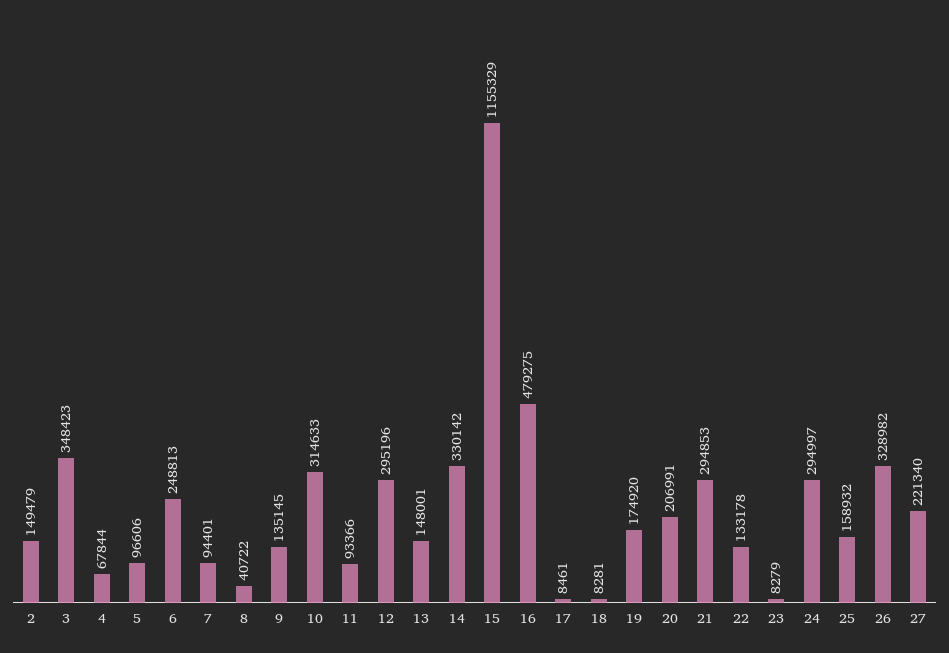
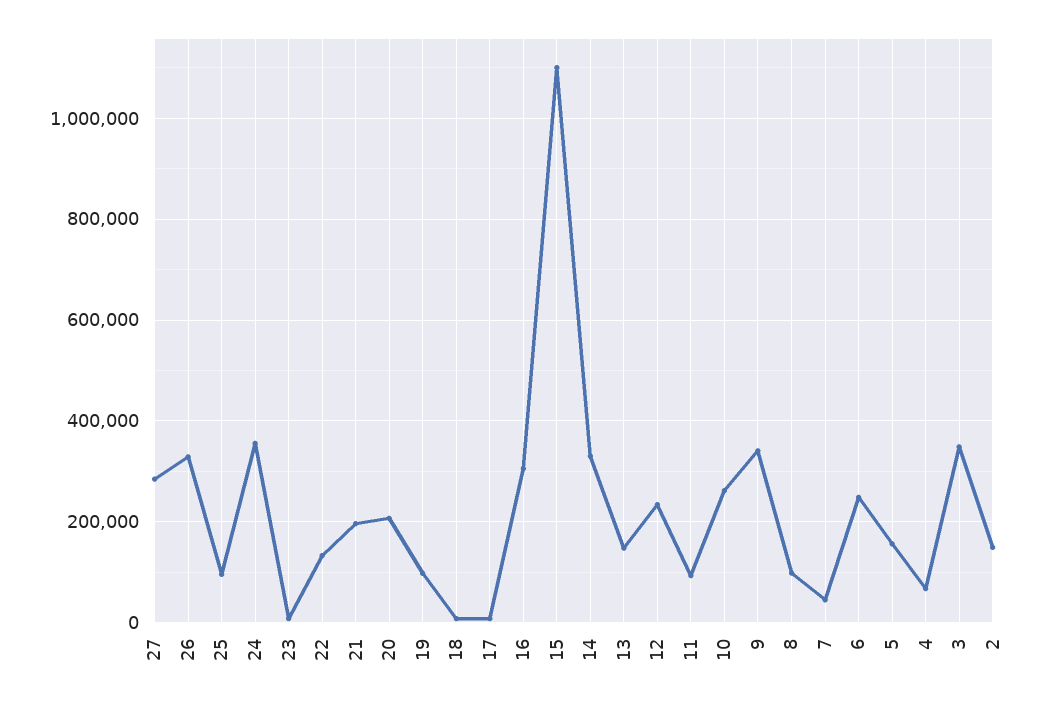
  {
    "2": 149479,
    "3": 348423,
    "4": 67844,
-   "5": 96606,
+   "5": 160000,
    "6": 248813,
-   "7": 94401,
+   "7": 40000,
-   "8": 40722,
+   "8": 100000,
-   "9": 135145,
+   "9": 340000,
-   "10": 314633,
+   "10": 260000,
    "11": 93366,
-   "12": 295196,
+   "12": 240000,
    "13": 148001,
    "14": 330142,
-   "15": 1155329,
+   "15": 1100000,
-   "16": 479275,
+   "16": 300000,
    "17": 8461,
    "18": 8281,
-   "19": 174920,
+   "19": 100000,
    "20": 206991,
-   "21": 294853,
+   "21": 200000,
    "22": 133178,
    "23": 8279,
-   "24": 294997,
+   "24": 360000,
-   "25": 158932,
+   "25": 100000,
    "26": 328982,
-   "27": 221340
+   "27": 280000
  }

